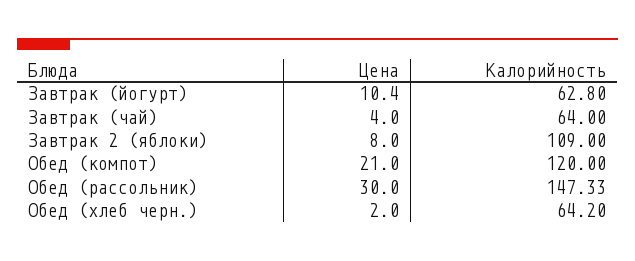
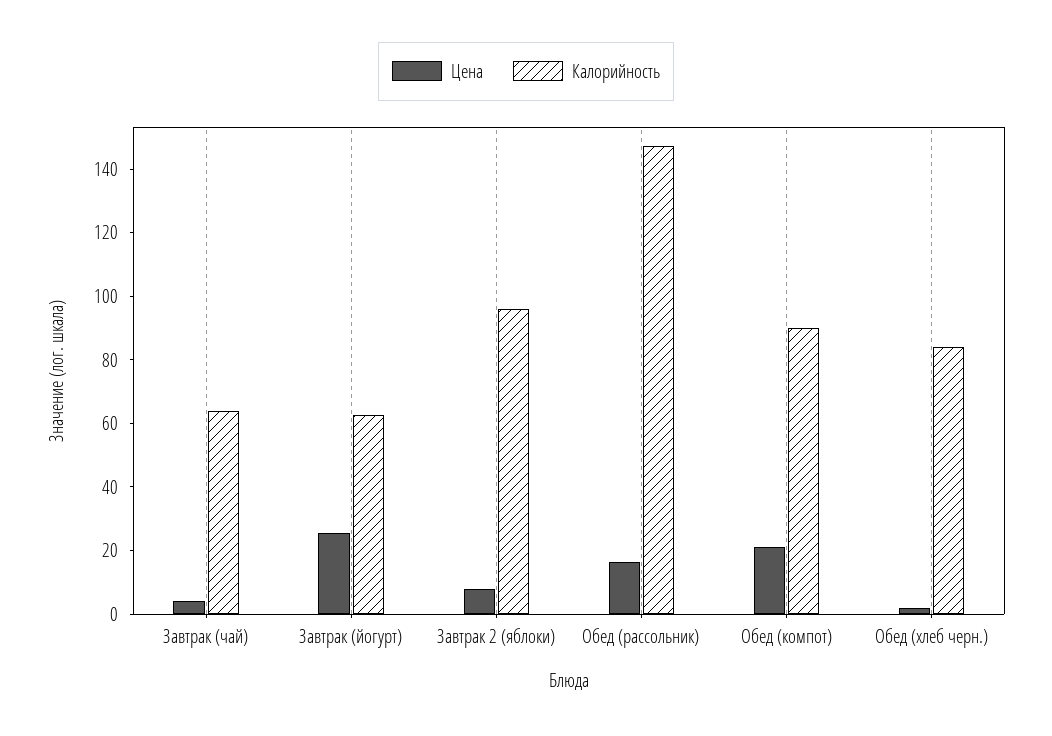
  {
    "Цена": {
-     "Завтрак (йогурт)": 10.4,
+     "Завтрак (йогурт)": 25,
      "Завтрак (чай)": 4,
      "Завтрак 2 (яблоки)": 8,
      "Обед (компот)": 21,
-     "Обед (рассольник)": 30,
+     "Обед (рассольник)": 15,
      "Обед (хлеб черн.)": 2
    },
    "Калорийность": {
      "Завтрак (йогурт)": 62.8,
      "Завтрак (чай)": 64,
-     "Завтрак 2 (яблоки)": 109,
+     "Завтрак 2 (яблоки)": 95,
-     "Обед (компот)": 120,
+     "Обед (компот)": 90,
      "Обед (рассольник)": 147.33,
-     "Обед (хлеб черн.)": 64.2
+     "Обед (хлеб черн.)": 85
    }
  }

